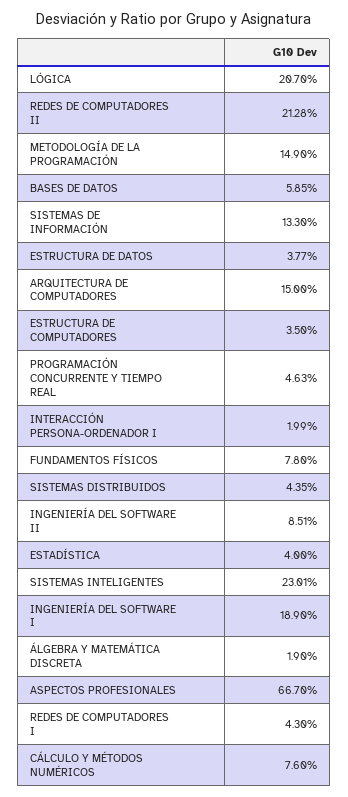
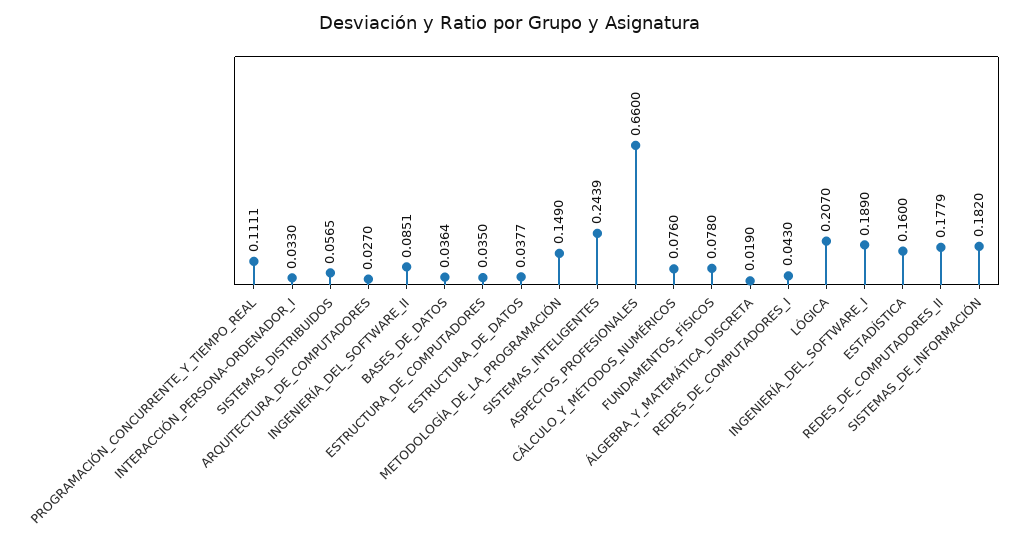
  {
    "LÓGICA": 0.207,
-   "REDES DE COMPUTADORES II": 0.2128,
+   "REDES DE COMPUTADORES II": 0.1779,
    "METODOLOGÍA DE LA PROGRAMACIÓN": 0.149,
-   "BASES DE DATOS": 0.0585,
+   "BASES DE DATOS": 0.0364,
-   "SISTEMAS DE INFORMACIÓN": 0.133,
+   "SISTEMAS DE INFORMACIÓN": 0.182,
    "ESTRUCTURA DE DATOS": 0.0377,
-   "ARQUITECTURA DE COMPUTADORES": 0.15,
+   "ARQUITECTURA DE COMPUTADORES": 0.027,
    "ESTRUCTURA DE COMPUTADORES": 0.035,
-   "PROGRAMACIÓN CONCURRENTE Y TIEMPO REAL": 0.0463,
+   "PROGRAMACIÓN CONCURRENTE Y TIEMPO REAL": 0.1111,
-   "INTERACCIÓN PERSONA-ORDENADOR I": 0.0199,
+   "INTERACCIÓN PERSONA-ORDENADOR I": 0.033,
    "FUNDAMENTOS FÍSICOS": 0.078,
-   "SISTEMAS DISTRIBUIDOS": 0.0435,
+   "SISTEMAS DISTRIBUIDOS": 0.0565,
    "INGENIERÍA DEL SOFTWARE II": 0.0851,
-   "ESTADÍSTICA": 0.04,
+   "ESTADÍSTICA": 0.16,
-   "SISTEMAS INTELIGENTES": 0.2301,
+   "SISTEMAS INTELIGENTES": 0.2439,
    "INGENIERÍA DEL SOFTWARE I": 0.189,
    "ÁLGEBRA Y MATEMÁTICA DISCRETA": 0.019,
-   "ASPECTOS PROFESIONALES": 0.667,
+   "ASPECTOS PROFESIONALES": 0.66,
    "REDES DE COMPUTADORES I": 0.043,
    "CÁLCULO Y MÉTODOS NUMÉRICOS": 0.076
  }

